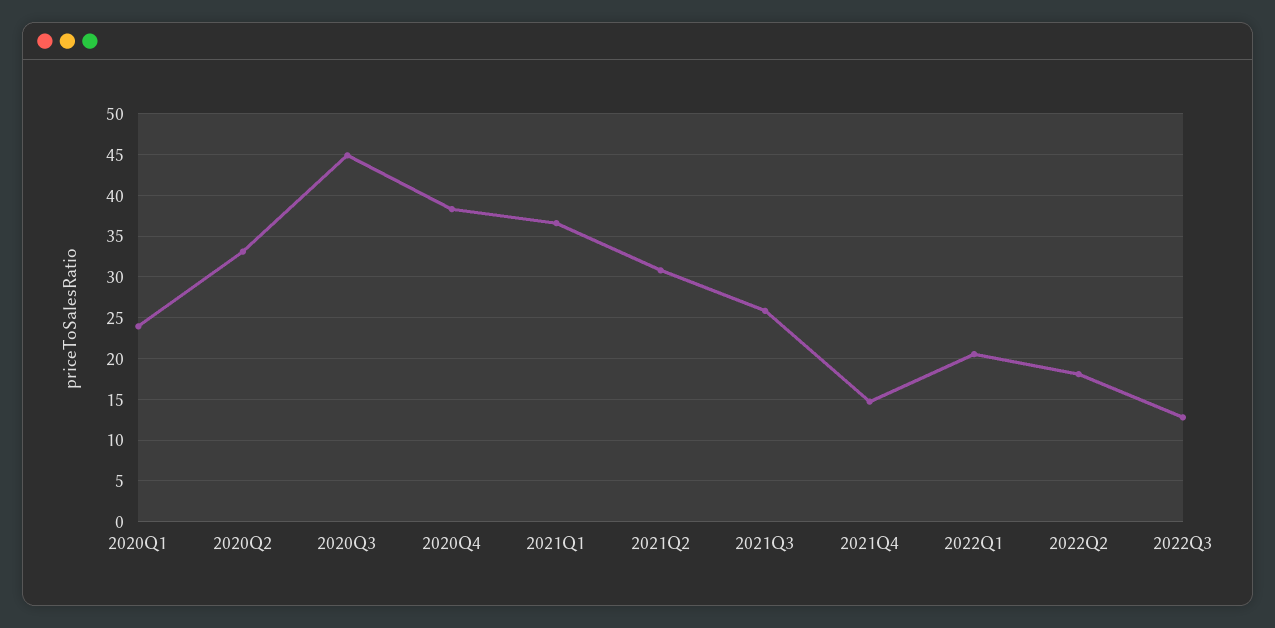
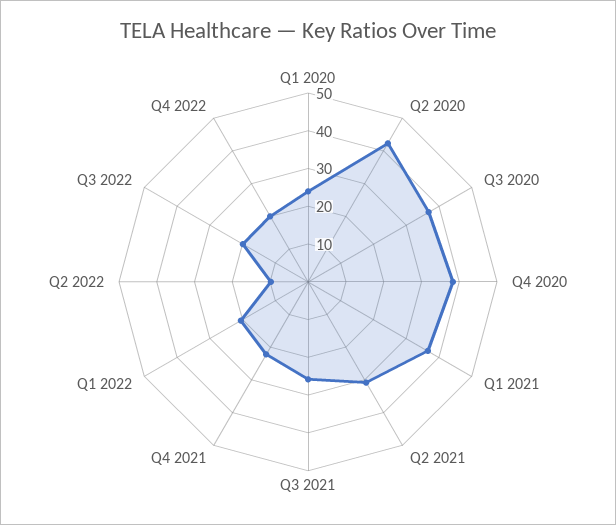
  {
    "2020Q1": 24,
-   "2020Q2": 33,
+   "2020Q2": 42.5,
-   "2020Q3": 45,
+   "2020Q3": 37.5,
    "2020Q4": 38,
    "2021Q1": 37,
    "2021Q2": 31,
    "2021Q3": 26,
-   "2021Q4": 15,
+   "2021Q4": 22.5,
    "2022Q1": 21,
-   "2022Q2": 18,
+   "2022Q2": 10,
-   "2022Q3": 13
+   "2022Q3": 20,
+   "Q4 2022": 20
  }

